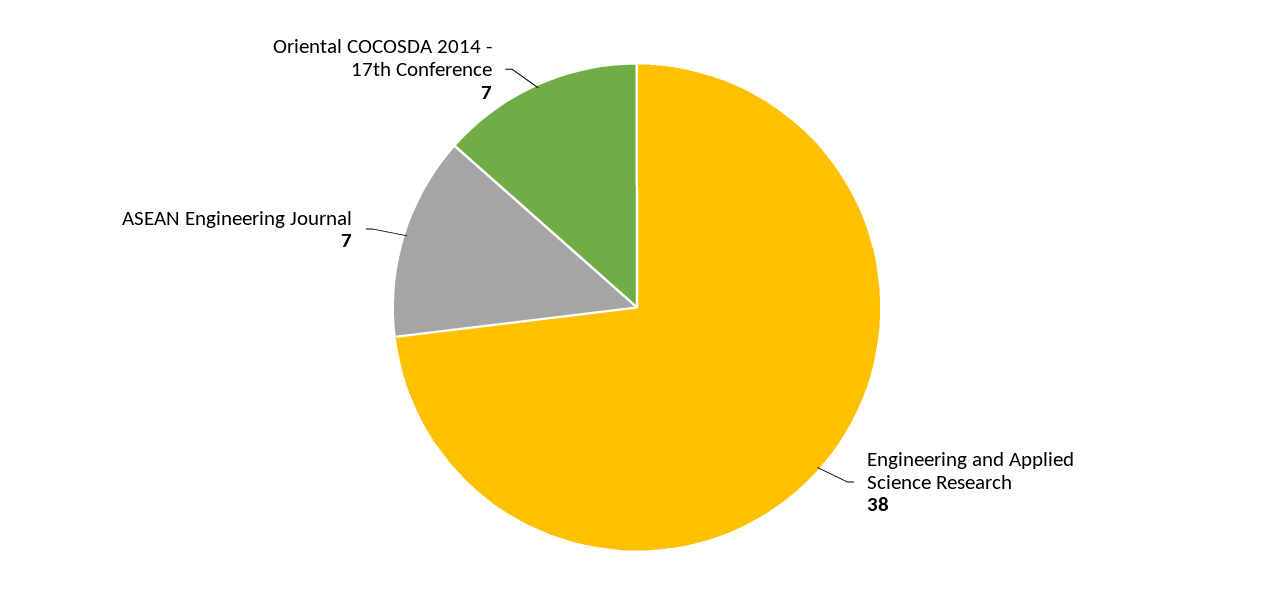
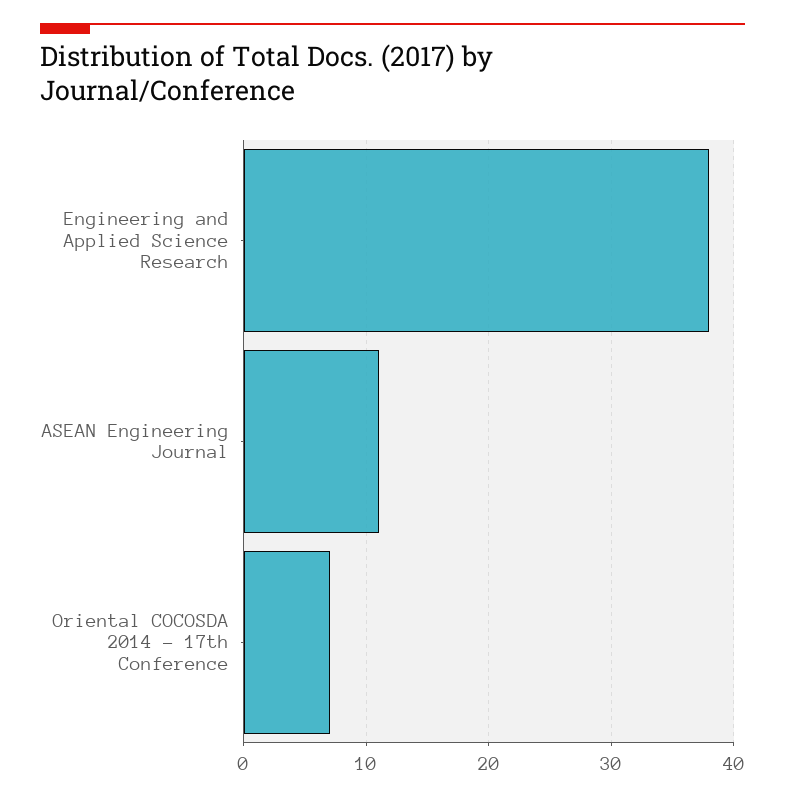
  {
    "Engineering and Applied Science Research": 38,
-   "ASEAN Engineering Journal": 7,
+   "ASEAN Engineering Journal": 11,
    "Oriental COCOSDA 2014 - 17th Conference": 7
  }

